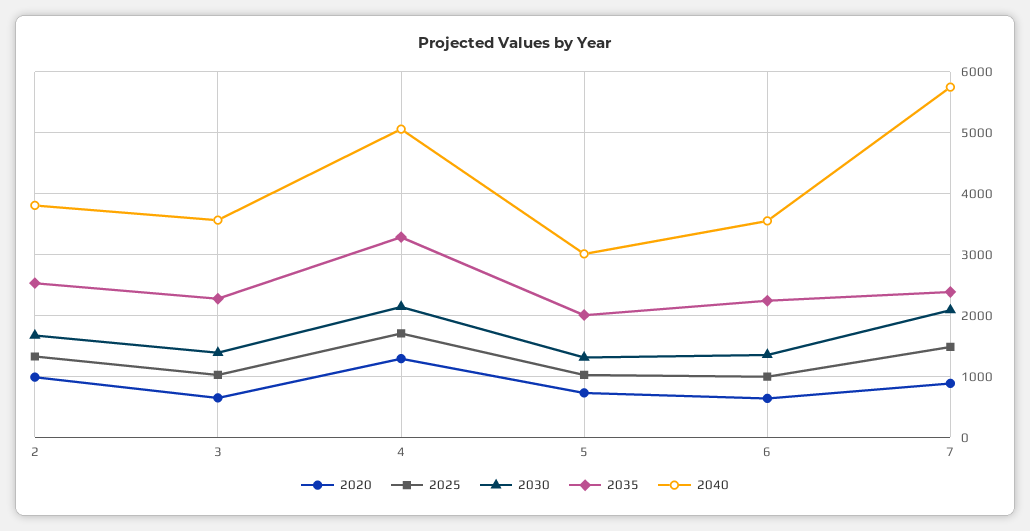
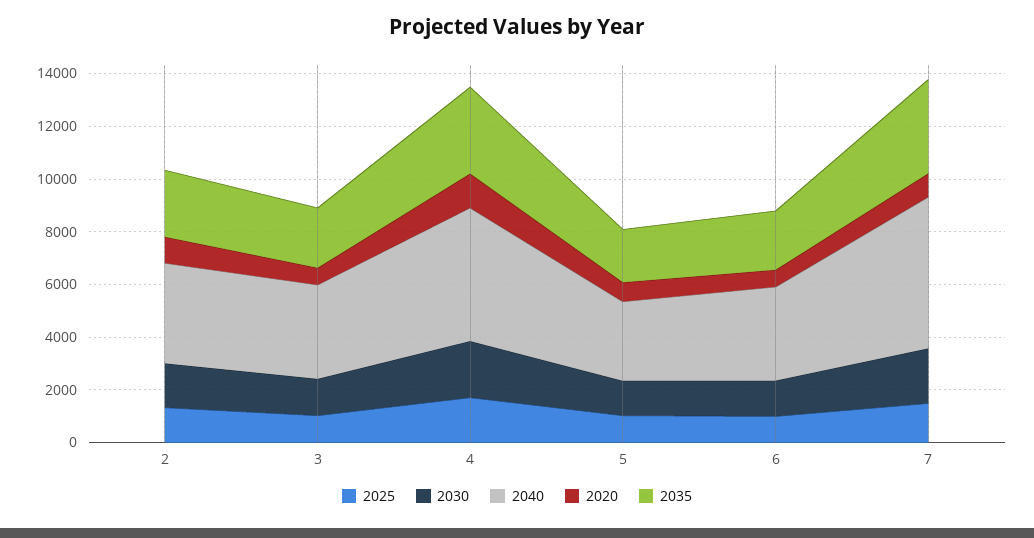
  {
    "2020": {
      "2": 1000,
      "3": 700,
      "4": 1300,
      "5": 700,
      "6": 600,
      "7": 900
    },
    "2025": {
      "2": 1300,
      "3": 1000,
      "4": 1700,
      "5": 1000,
      "6": 1000,
      "7": 1500
    },
    "2030": {
      "2": 1700,
      "3": 1400,
      "4": 2100,
      "5": 1300,
      "6": 1400,
      "7": 2100
    },
    "2035": {
      "2": 2500,
      "3": 2300,
      "4": 3300,
      "5": 2000,
      "6": 2200,
-     "7": 2400
+     "7": 3500
    },
    "2040": {
      "2": 3800,
      "3": 3600,
      "4": 5100,
      "5": 3000,
      "6": 3600,
      "7": 5700
    }
  }

